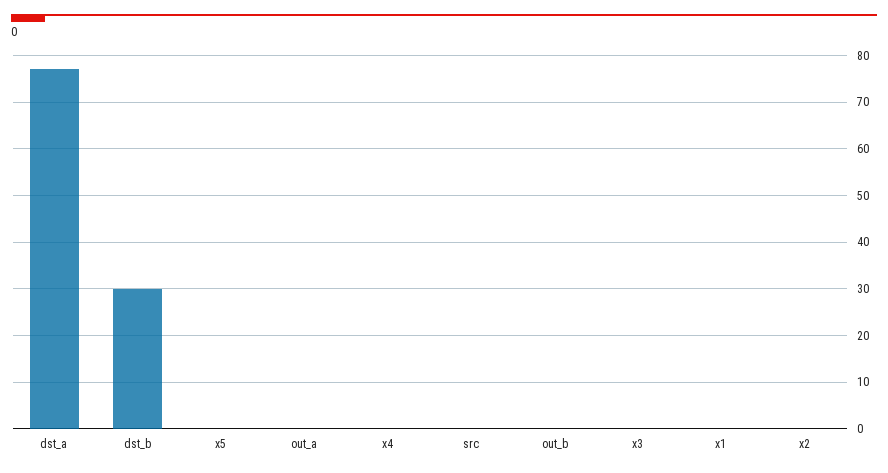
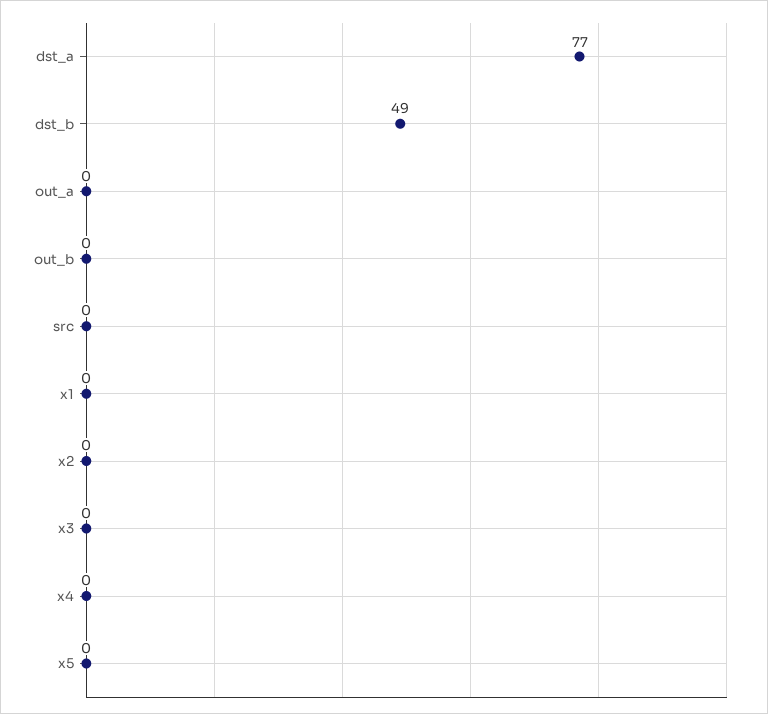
  {
    "dst_a": 77,
-   "dst_b": 30,
+   "dst_b": 49,
    "x5": 0,
    "out_a": 0,
    "x4": 0,
    "src": 0,
    "out_b": 0,
    "x3": 0,
    "x1": 0,
    "x2": 0
  }

